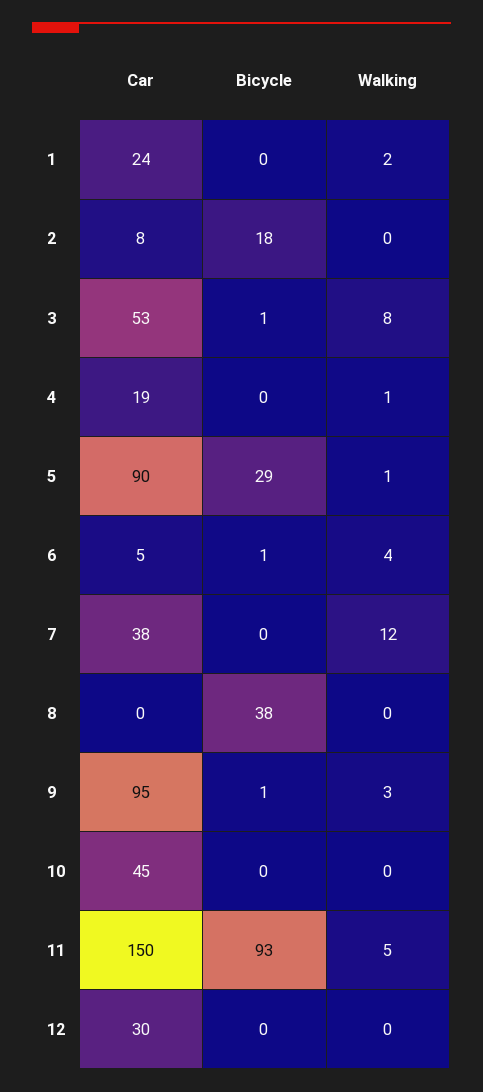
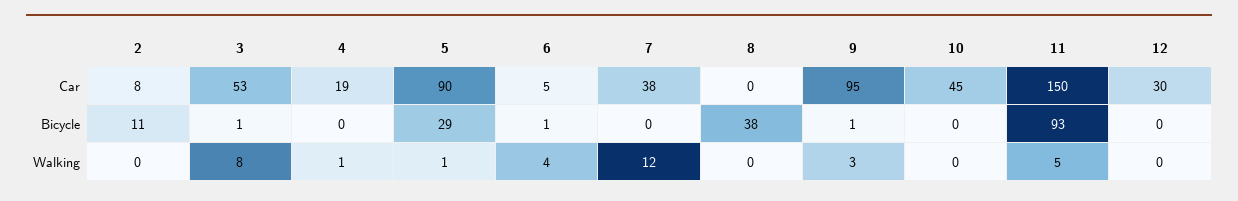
  {
    "Car": {
-     "1": 24,
      "2": 8,
      "3": 53,
      "4": 19,
      "5": 90,
      "6": 5,
      "7": 38,
      "8": 0,
      "9": 95,
      "10": 45,
      "11": 150,
      "12": 30
    },
    "Bicycle": {
-     "1": 0,
-     "2": 18,
+     "2": 11,
      "3": 1,
      "4": 0,
      "5": 29,
      "6": 1,
      "7": 0,
      "8": 38,
      "9": 1,
      "10": 0,
      "11": 93,
      "12": 0
    },
    "Walking": {
-     "1": 2,
      "2": 0,
      "3": 8,
      "4": 1,
      "5": 1,
      "6": 4,
      "7": 12,
      "8": 0,
      "9": 3,
      "10": 0,
      "11": 5,
      "12": 0
    }
  }

